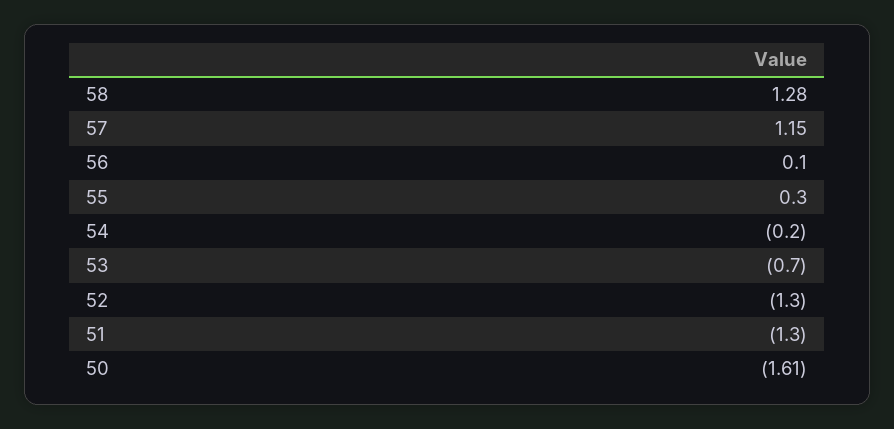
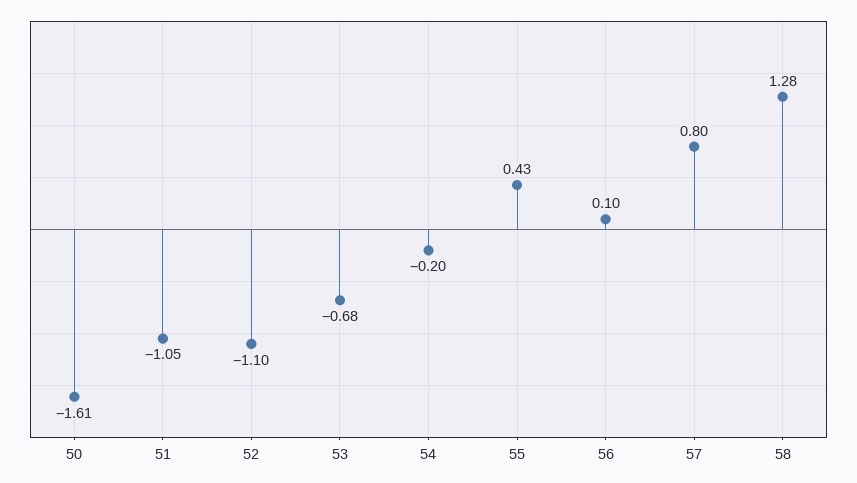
  {
    "58": 1.28,
-   "57": 1.15,
+   "57": 0.8,
    "56": 0.1,
-   "55": 0.3,
+   "55": 0.43,
    "54": -0.2,
-   "53": -0.7,
+   "53": -0.68,
-   "52": -1.3,
+   "52": -1.1,
-   "51": -1.3,
+   "51": -1.05,
    "50": -1.61
  }

